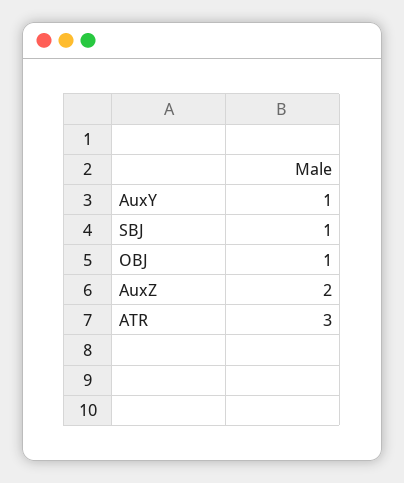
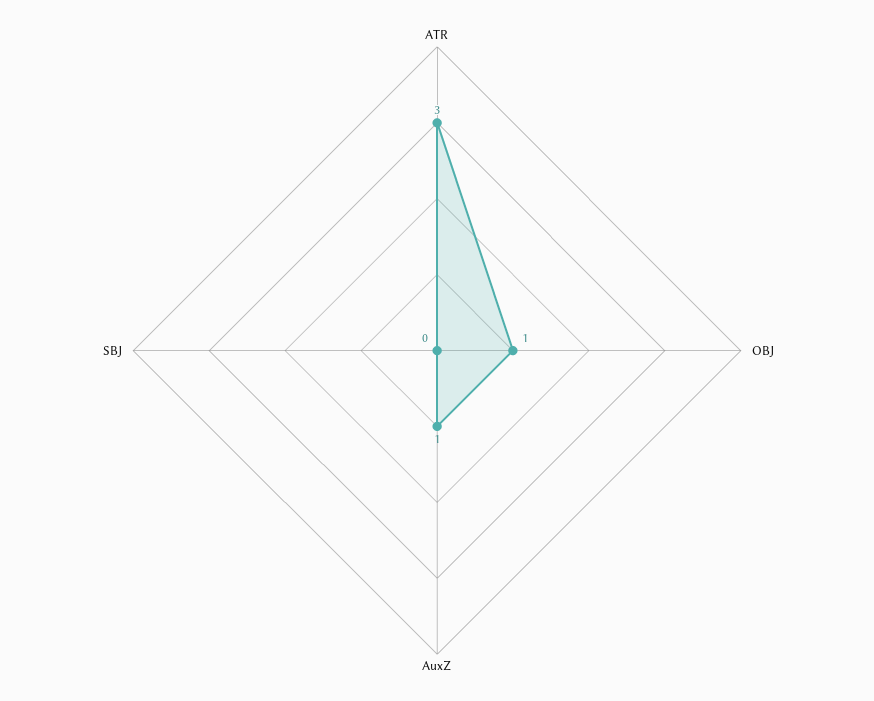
  {
-   "AuxY": 1,
-   "SBJ": 1,
+   "SBJ": 0,
    "OBJ": 1,
-   "AuxZ": 2,
+   "AuxZ": 1,
    "ATR": 3
  }

